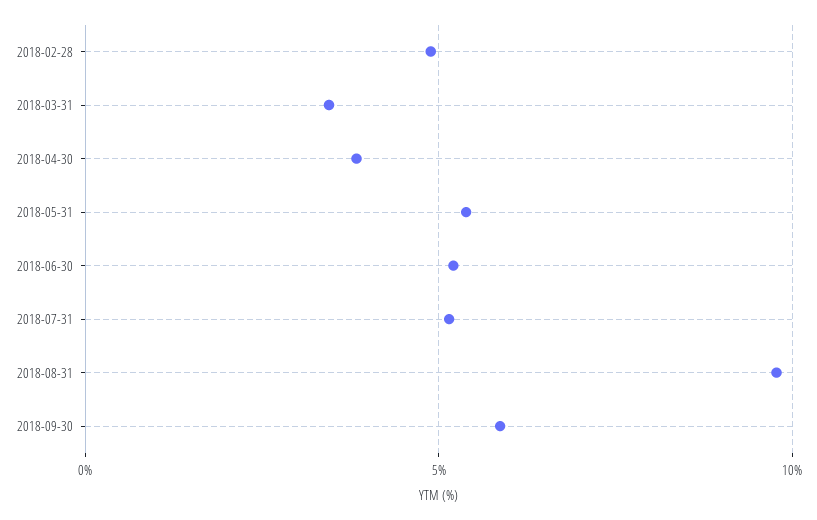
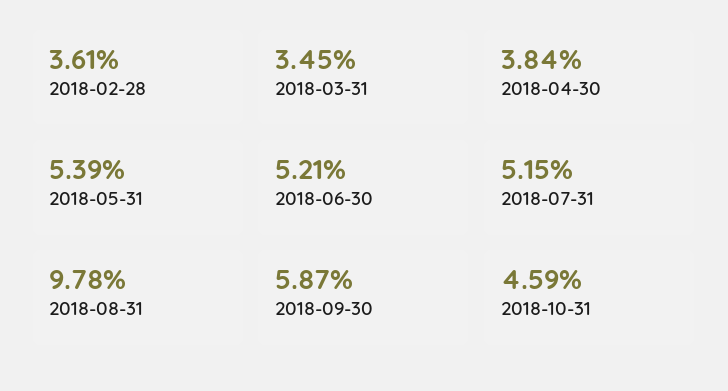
  {
-   "2018-02-28": 5,
+   "2018-02-28": 3.61,
    "2018-03-31": 3.45,
    "2018-04-30": 3.84,
    "2018-05-31": 5.39,
    "2018-06-30": 5.21,
    "2018-07-31": 5.15,
    "2018-08-31": 9.78,
-   "2018-09-30": 5.87
+   "2018-09-30": 5.87,
+   "2018-10-31": 4.59
  }

